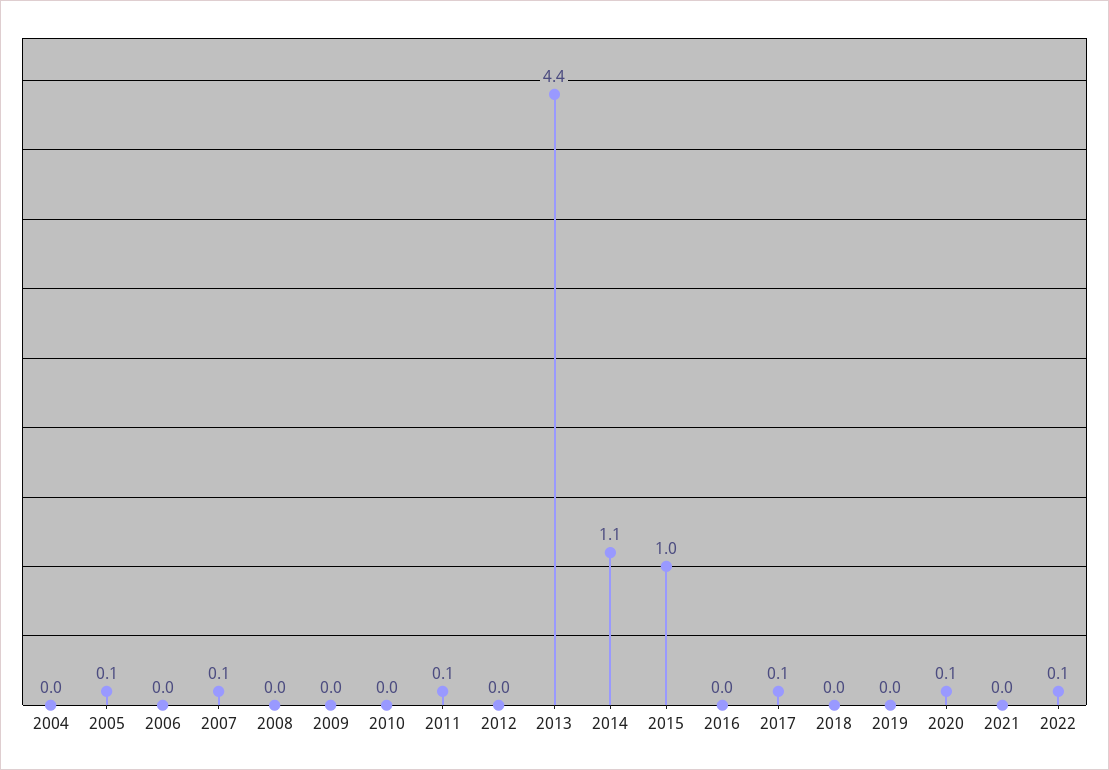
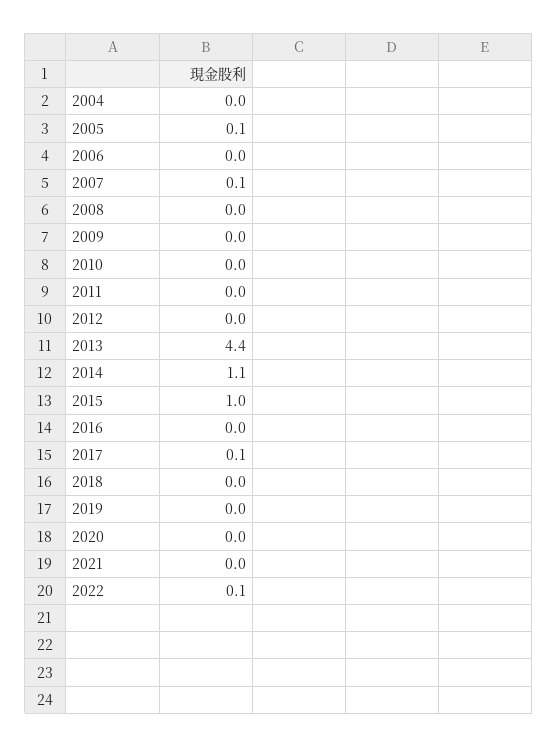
  {
    "2004": 0,
    "2005": 0.1,
    "2006": 0,
    "2007": 0.1,
    "2008": 0,
    "2009": 0,
    "2010": 0,
-   "2011": 0.1,
+   "2011": 0,
    "2012": 0,
    "2013": 4.4,
    "2014": 1.1,
    "2015": 1,
    "2016": 0,
    "2017": 0.1,
    "2018": 0,
    "2019": 0,
-   "2020": 0.1,
+   "2020": 0,
    "2021": 0,
    "2022": 0.1
  }

